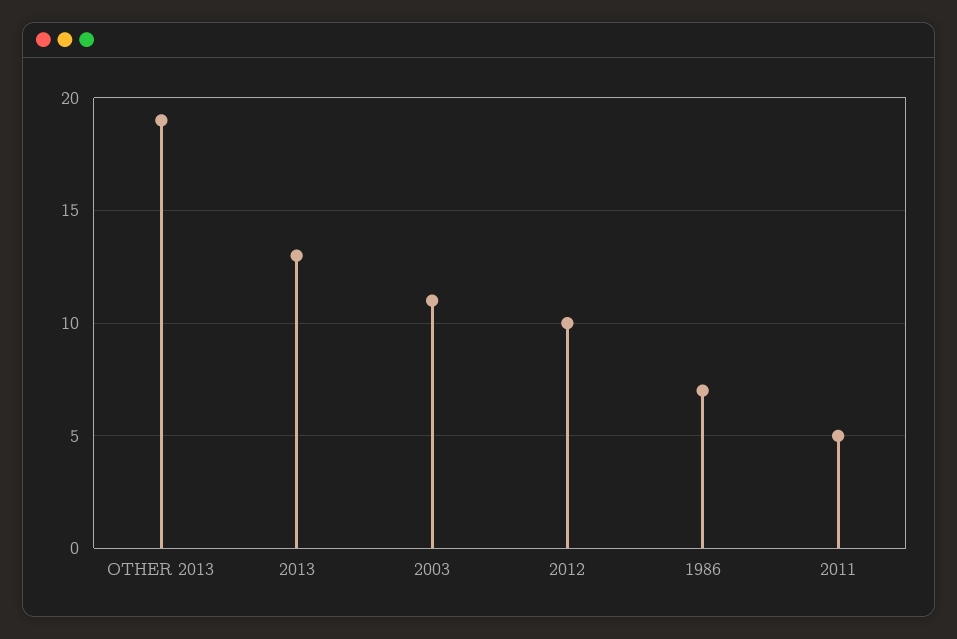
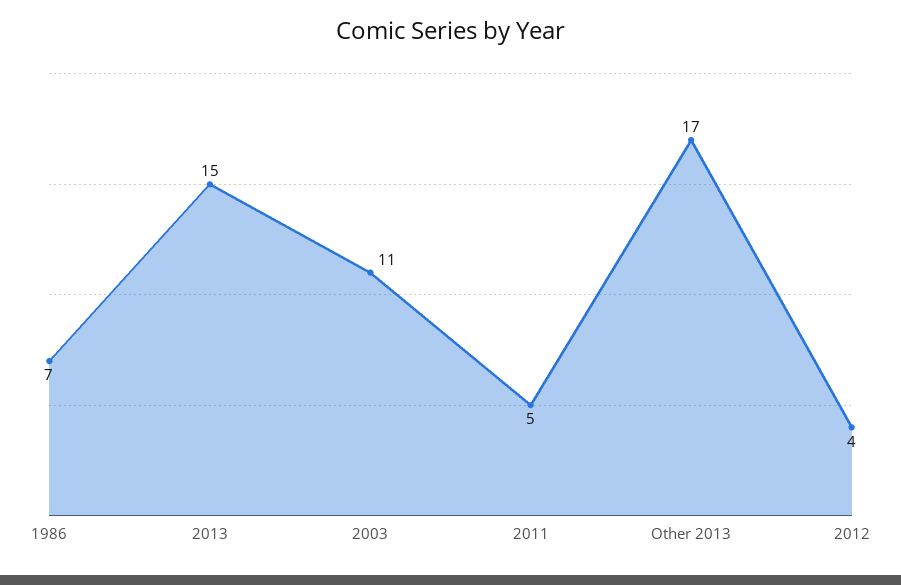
  {
-   "OTHER 2013": 19,
+   "OTHER 2013": 17,
-   "2013": 13,
+   "2013": 15,
    "2003": 11,
-   "2012": 10,
+   "2012": 4,
    "1986": 7,
    "2011": 5
  }

